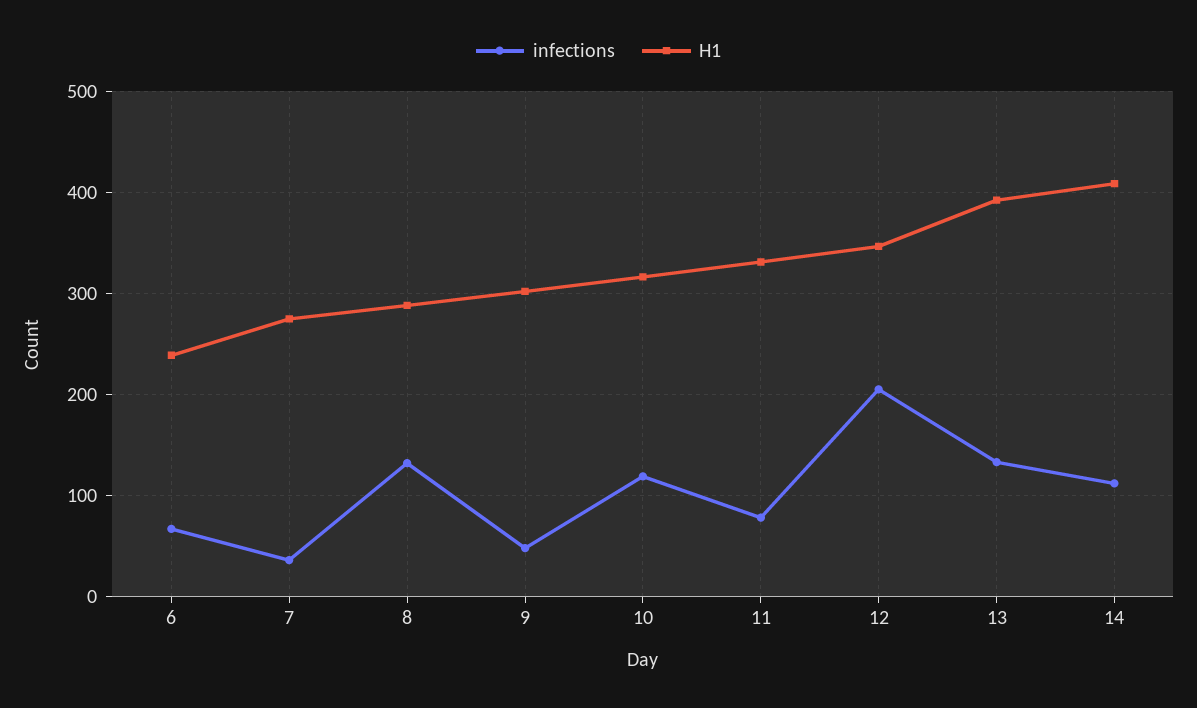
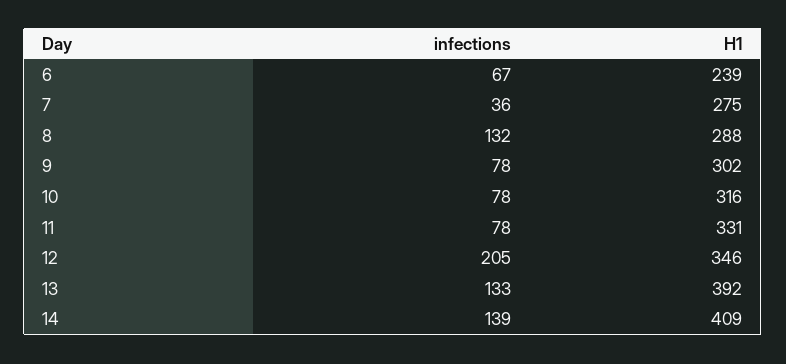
  {
    "infections": {
      "6": 67,
      "7": 36,
      "8": 132,
-     "9": 50,
+     "9": 78,
-     "10": 120,
+     "10": 78,
      "11": 78,
      "12": 205,
      "13": 133,
-     "14": 110
+     "14": 139
    },
    "H1": {
      "6": 239,
      "7": 275,
      "8": 288,
      "9": 302,
      "10": 316,
      "11": 331,
      "12": 346,
      "13": 392,
      "14": 409
    }
  }

